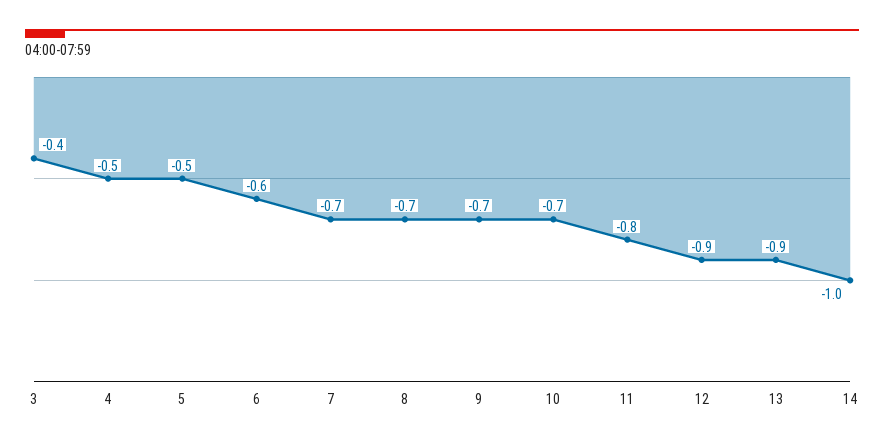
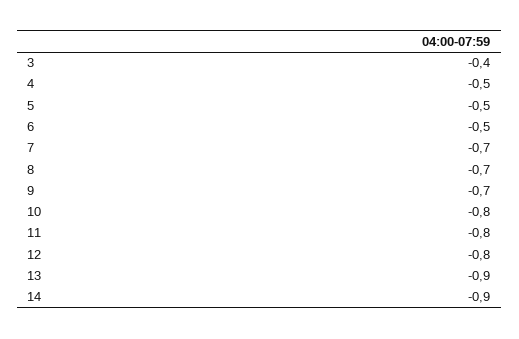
  {
    "3": -0.4,
    "4": -0.5,
    "5": -0.5,
-   "6": -0.6,
+   "6": -0.5,
    "7": -0.7,
    "8": -0.7,
    "9": -0.7,
-   "10": -0.7,
+   "10": -0.8,
    "11": -0.8,
-   "12": -0.9,
+   "12": -0.8,
    "13": -0.9,
-   "14": -1
+   "14": -0.9
  }

